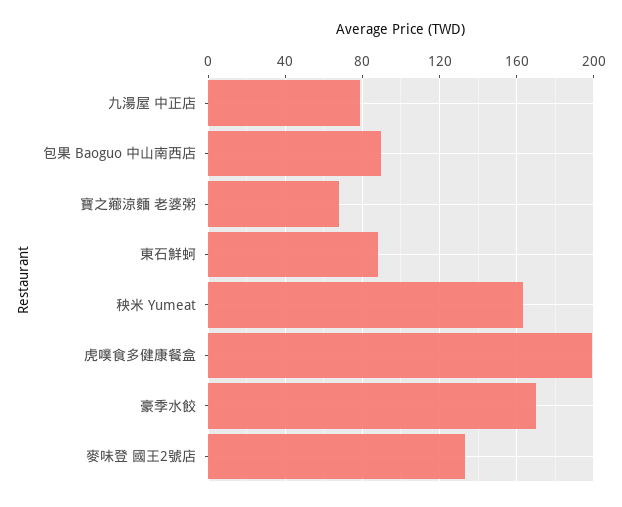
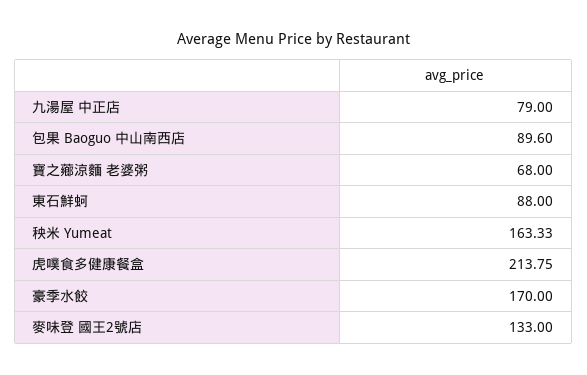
  {
    "九湯屋 中正店": 79,
    "包果 Baoguo 中山南西店": 89.6,
    "寶之薌涼麵 老婆粥": 68,
    "東石鮮蚵": 88,
    "秧米 Yumeat": 163.33,
-   "虎噗食多健康餐盒": 200,
+   "虎噗食多健康餐盒": 213.75,
    "豪季水餃": 170,
    "麥味登 國王2號店": 133
  }

